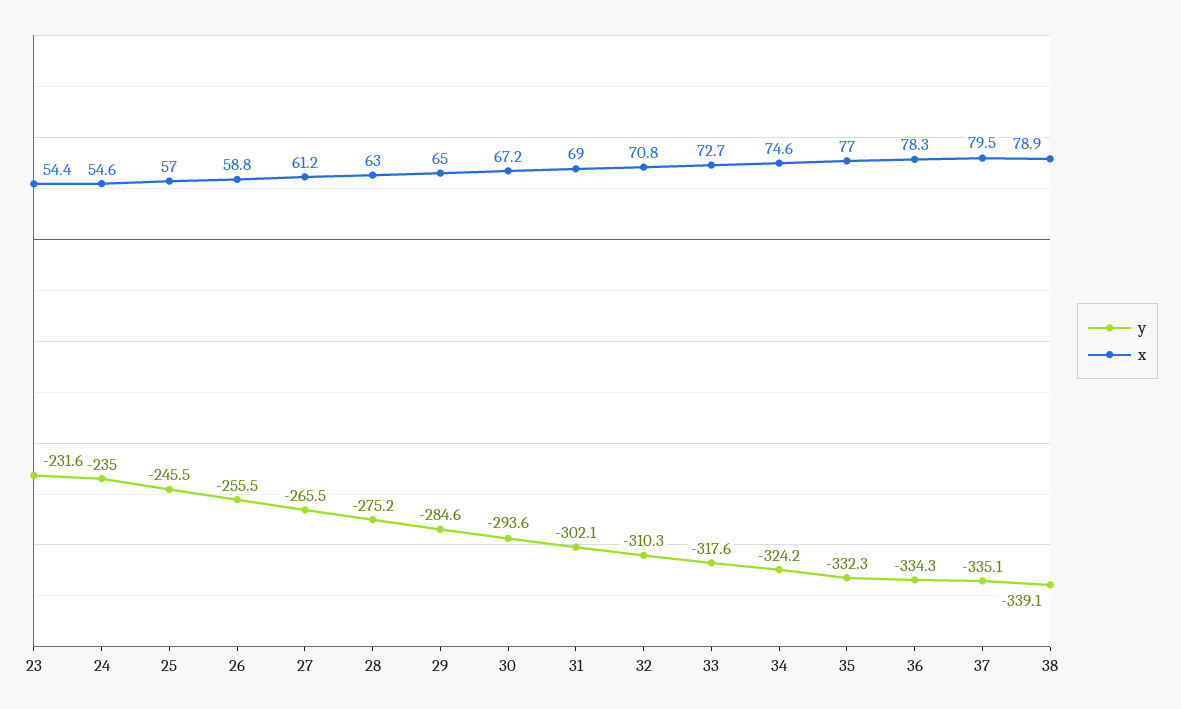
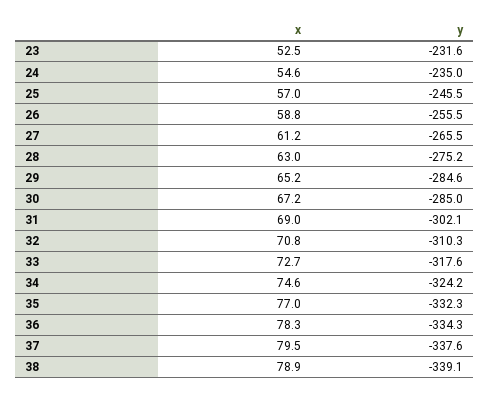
  {
    "y": {
      "23": -231.6,
      "24": -235,
      "25": -245.5,
      "26": -255.5,
      "27": -265.5,
      "28": -275.2,
      "29": -284.6,
-     "30": -293.6,
+     "30": -285,
      "31": -302.1,
      "32": -310.3,
      "33": -317.6,
      "34": -324.2,
      "35": -332.3,
      "36": -334.3,
-     "37": -335.1,
+     "37": -337.6,
      "38": -339.1
    },
    "x": {
-     "23": 54.4,
+     "23": 52.5,
      "24": 54.6,
      "25": 57,
      "26": 58.8,
      "27": 61.2,
      "28": 63,
-     "29": 65,
+     "29": 65.2,
      "30": 67.2,
      "31": 69,
      "32": 70.8,
      "33": 72.7,
      "34": 74.6,
      "35": 77,
      "36": 78.3,
      "37": 79.5,
      "38": 78.9
    }
  }

